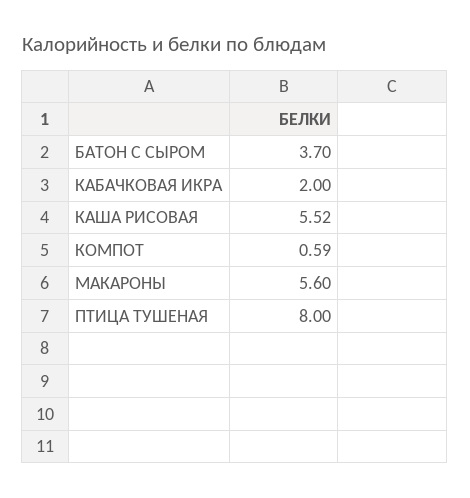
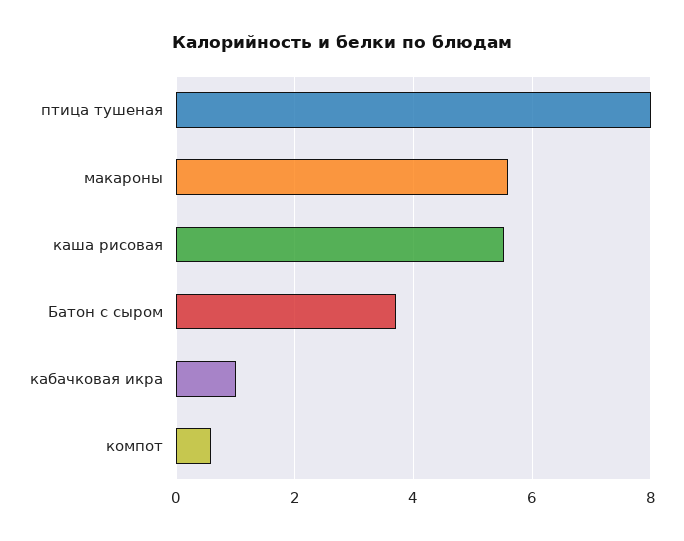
  {
    "БАТОН С СЫРОМ": 3.7,
-   "КАБАЧКОВАЯ ИКРА": 2,
+   "КАБАЧКОВАЯ ИКРА": 1,
    "КАША РИСОВАЯ": 5.52,
    "КОМПОТ": 0.59,
    "МАКАРОНЫ": 5.6,
    "ПТИЦА ТУШЕНАЯ": 8
  }

